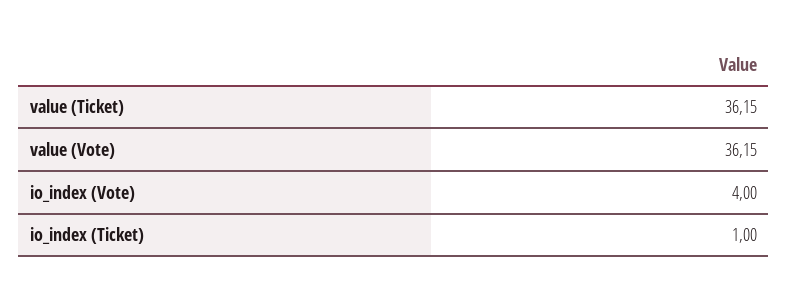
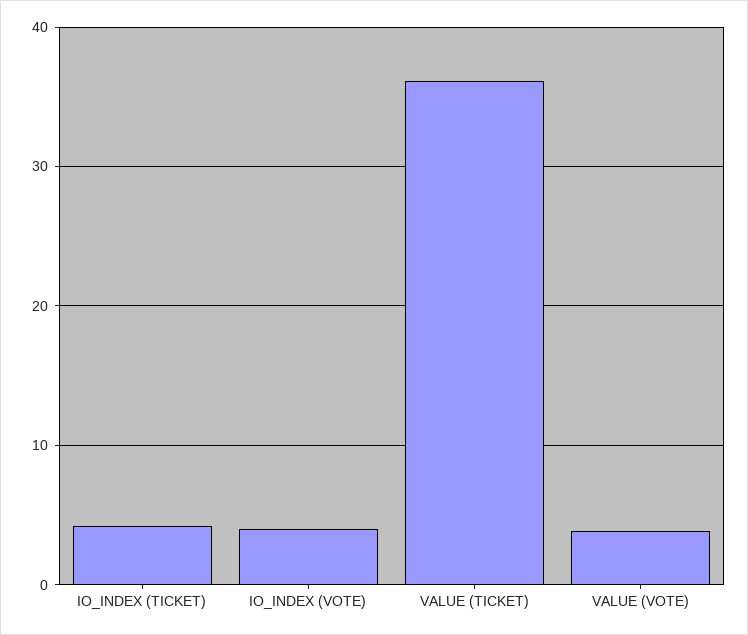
  {
    "value (Ticket)": 36.15,
-   "value (Vote)": 36.15,
+   "value (Vote)": 4,
    "io_index (Vote)": 4,
-   "io_index (Ticket)": 1
+   "io_index (Ticket)": 4
  }

